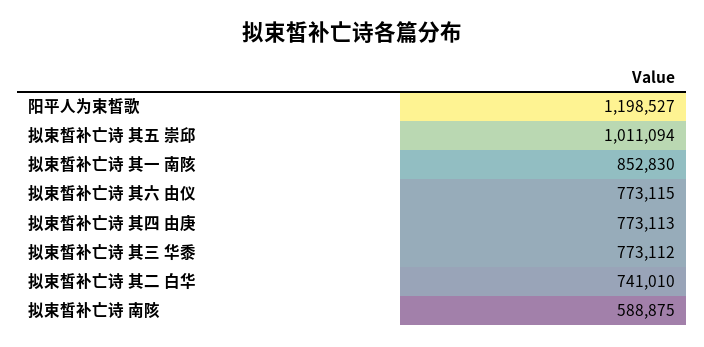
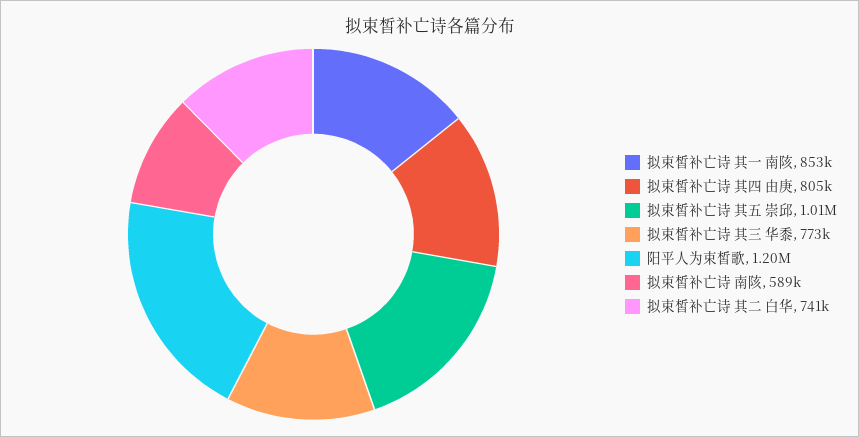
  {
    "阳平人为束皙歌": 1198527,
    "拟束皙补亡诗 其五 崇邱": 1011094,
    "拟束皙补亡诗 其一 南陔": 852830,
-   "拟束皙补亡诗 其六 由仪": 773115,
-   "拟束皙补亡诗 其四 由庚": 773113,
+   "拟束皙补亡诗 其四 由庚": 805000,
    "拟束皙补亡诗 其三 华黍": 773112,
    "拟束皙补亡诗 其二 白华": 741010,
    "拟束皙补亡诗 南陔": 588875
  }

